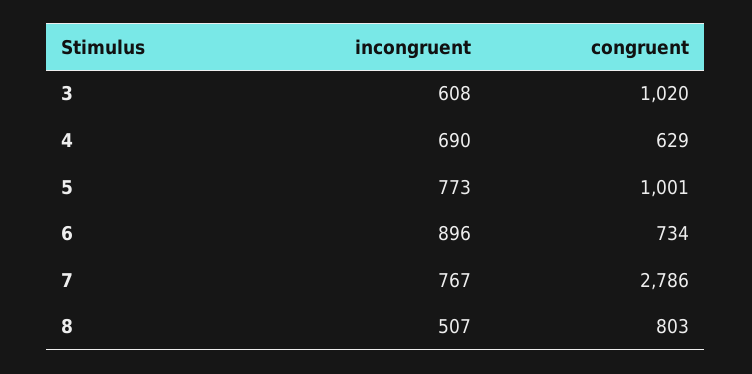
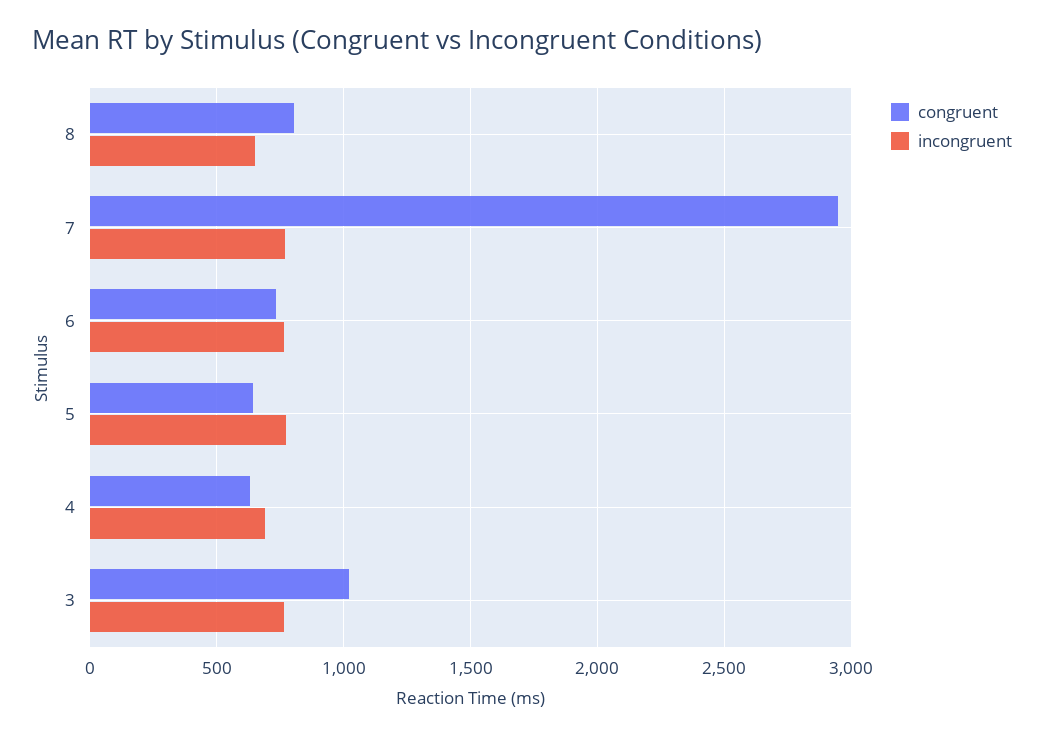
  {
    "incongruent": {
-     "3": 608,
+     "3": 750,
      "4": 690,
      "5": 773,
-     "6": 896,
+     "6": 750,
      "7": 767,
-     "8": 507
+     "8": 650
    },
    "congruent": {
      "3": 1020,
      "4": 629,
-     "5": 1001,
+     "5": 650,
      "6": 734,
-     "7": 2786,
+     "7": 2950,
      "8": 803
    }
  }

